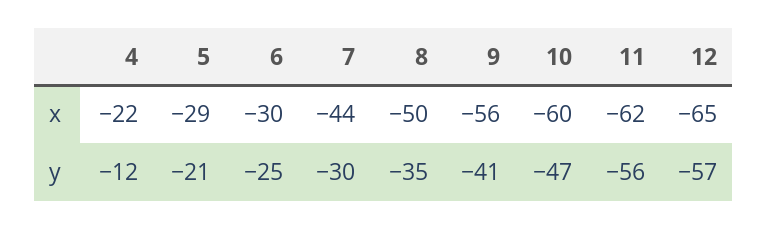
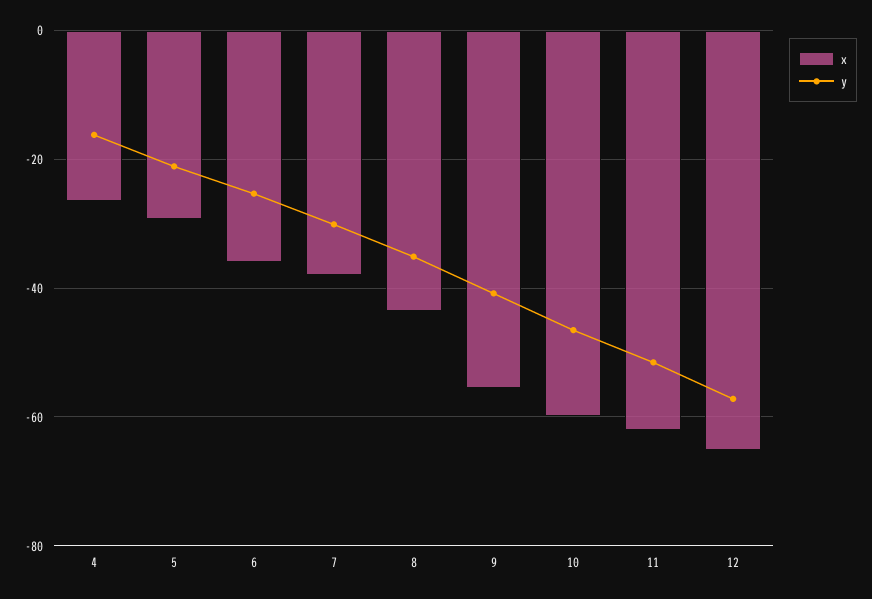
  {
    "x": {
-     "4": -22,
+     "4": -26,
      "5": -29,
-     "6": -30,
+     "6": -36,
-     "7": -44,
+     "7": -38,
-     "8": -50,
+     "8": -44,
      "9": -56,
      "10": -60,
      "11": -62,
      "12": -65
    },
    "y": {
-     "4": -12,
+     "4": -16,
      "5": -21,
      "6": -25,
      "7": -30,
      "8": -35,
      "9": -41,
      "10": -47,
-     "11": -56,
+     "11": -52,
      "12": -57
    }
  }

